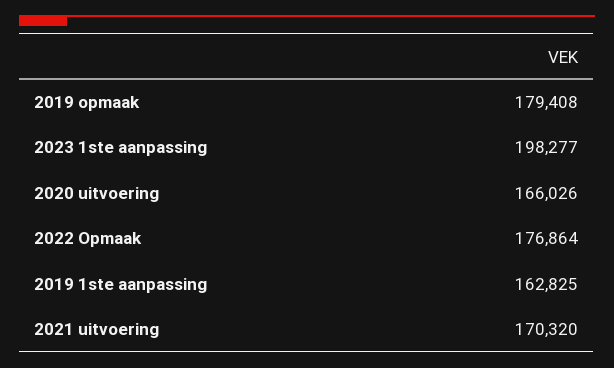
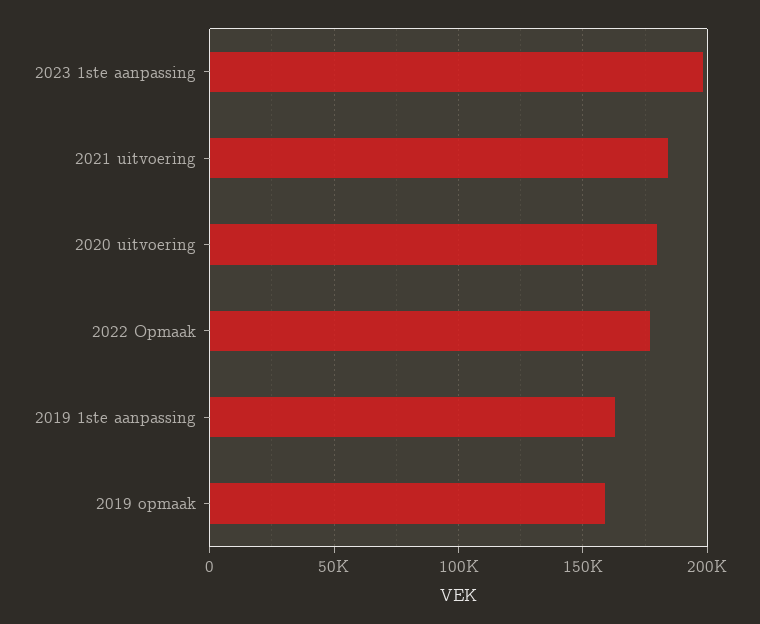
  {
-   "2019 opmaak": 179408,
+   "2019 opmaak": 160000,
    "2023 1ste aanpassing": 198277,
-   "2020 uitvoering": 166026,
+   "2020 uitvoering": 180000,
    "2022 Opmaak": 176864,
    "2019 1ste aanpassing": 162825,
-   "2021 uitvoering": 170320
+   "2021 uitvoering": 185000
  }

